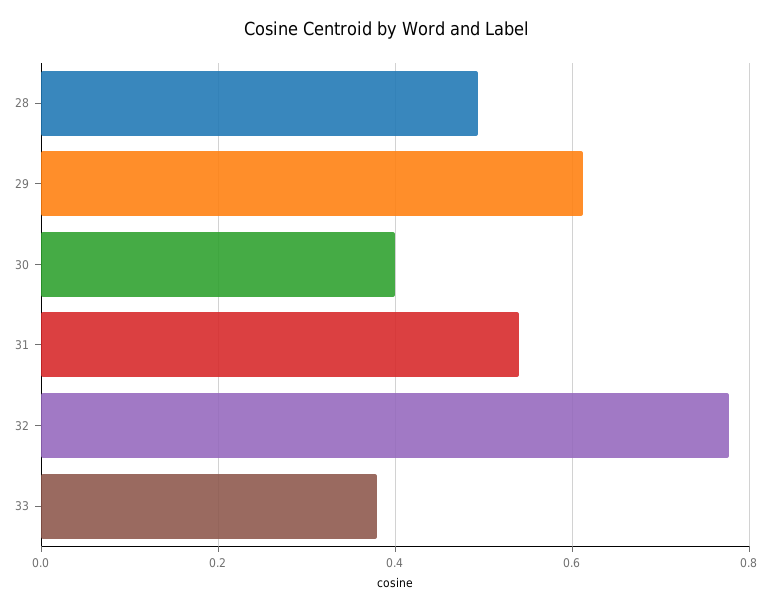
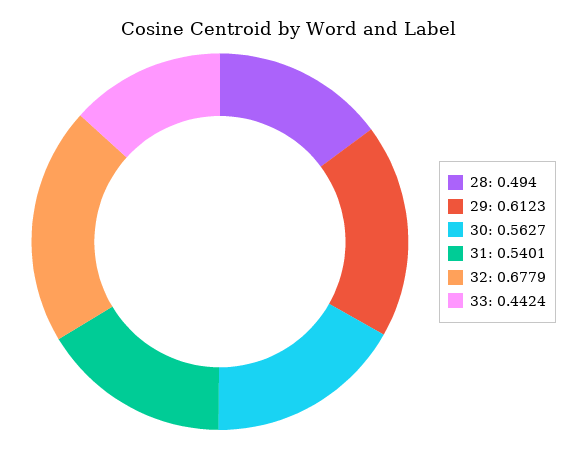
  {
    "28": 0.494,
    "29": 0.6123,
-   "30": 0.4,
+   "30": 0.5627,
    "31": 0.5401,
-   "32": 0.78,
+   "32": 0.6779,
-   "33": 0.38
+   "33": 0.4424
  }

